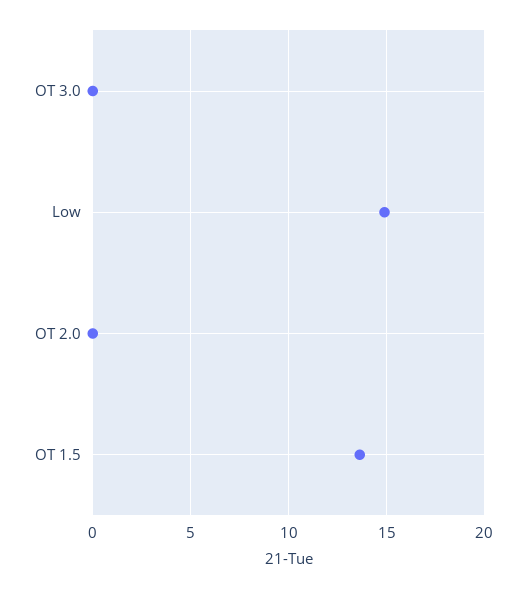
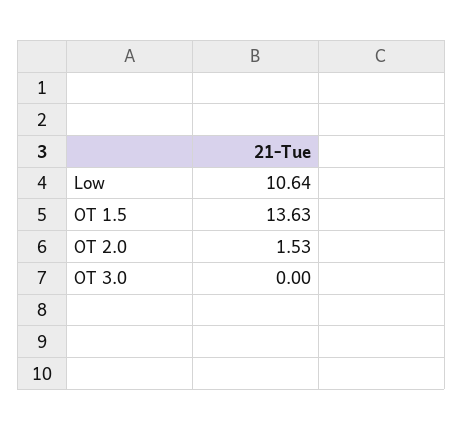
  {
    "OT 3.0": 0,
-   "Low": 15,
+   "Low": 10.64,
-   "OT 2.0": 0,
+   "OT 2.0": 1.53,
    "OT 1.5": 13.63
  }

